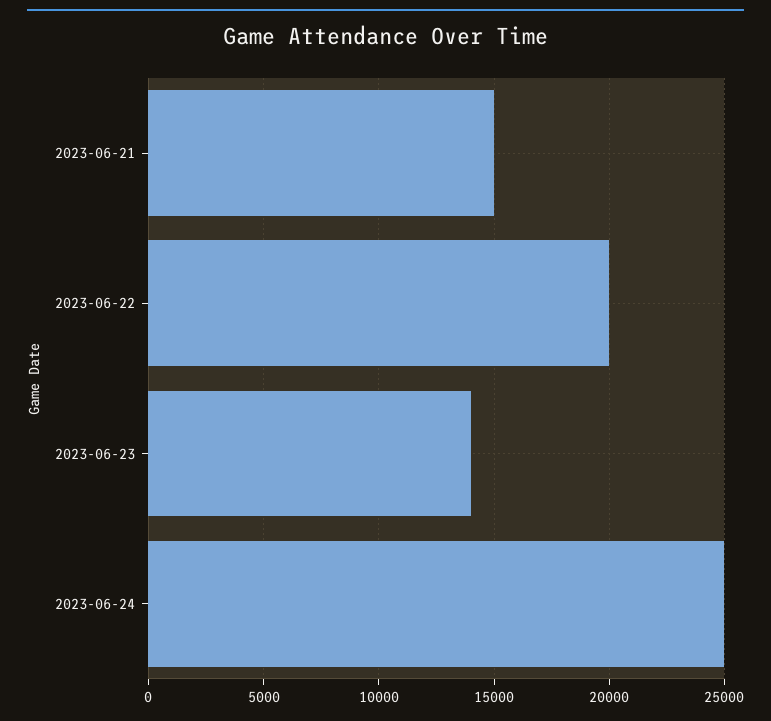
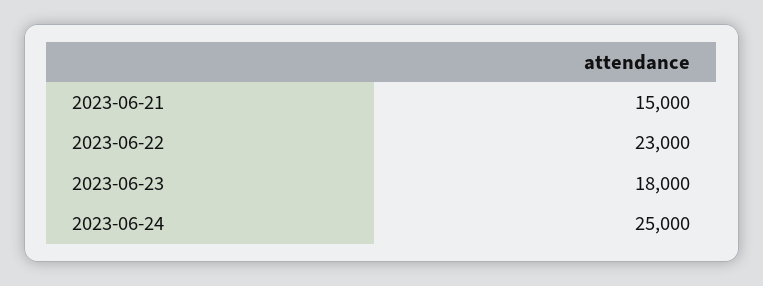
  {
    "2023-06-21": 15000,
-   "2023-06-22": 20000,
+   "2023-06-22": 23000,
-   "2023-06-23": 14000,
+   "2023-06-23": 18000,
    "2023-06-24": 25000
  }

